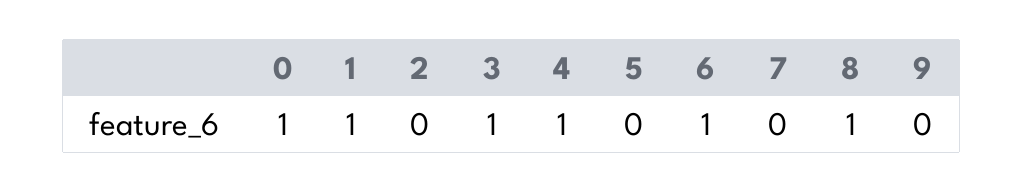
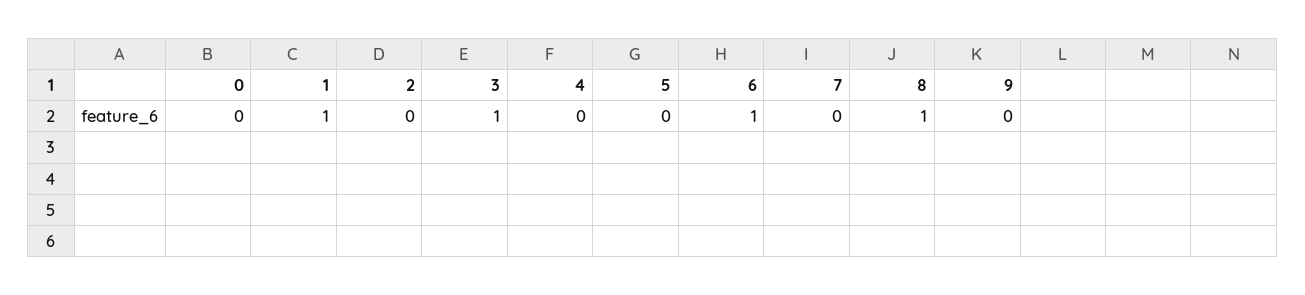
  {
-   "0": 1,
+   "0": 0,
    "1": 1,
    "2": 0,
    "3": 1,
-   "4": 1,
+   "4": 0,
    "5": 0,
    "6": 1,
    "7": 0,
    "8": 1,
    "9": 0
  }

